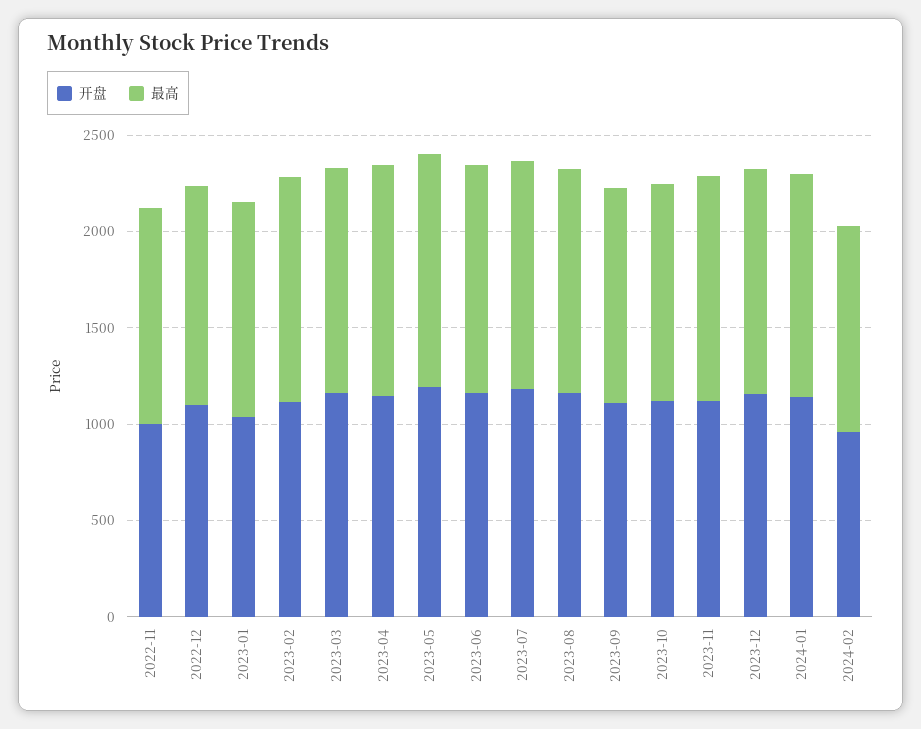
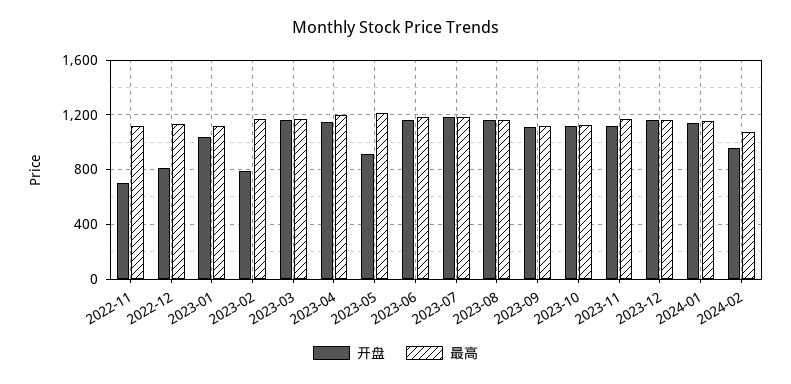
  {
    "开盘": {
-     "2022-11": 1000,
+     "2022-11": 700,
-     "2022-12": 1100,
+     "2022-12": 800,
      "2023-01": 1050,
-     "2023-02": 1100,
+     "2023-02": 800,
      "2023-03": 1150,
      "2023-04": 1150,
-     "2023-05": 1200,
+     "2023-05": 900,
      "2023-06": 1150,
      "2023-07": 1200,
      "2023-08": 1150,
      "2023-09": 1100,
      "2023-10": 1100,
      "2023-11": 1100,
      "2023-12": 1150,
      "2024-01": 1150,
      "2024-02": 950
    },
    "最高": {
      "2022-11": 1100,
      "2022-12": 1150,
      "2023-01": 1100,
      "2023-02": 1150,
      "2023-03": 1150,
      "2023-04": 1200,
      "2023-05": 1200,
      "2023-06": 1200,
      "2023-07": 1200,
      "2023-08": 1150,
      "2023-09": 1100,
      "2023-10": 1150,
      "2023-11": 1150,
      "2023-12": 1150,
      "2024-01": 1150,
      "2024-02": 1050
    }
  }

